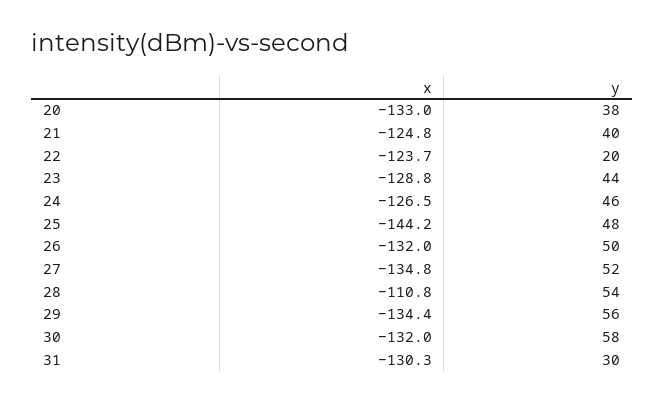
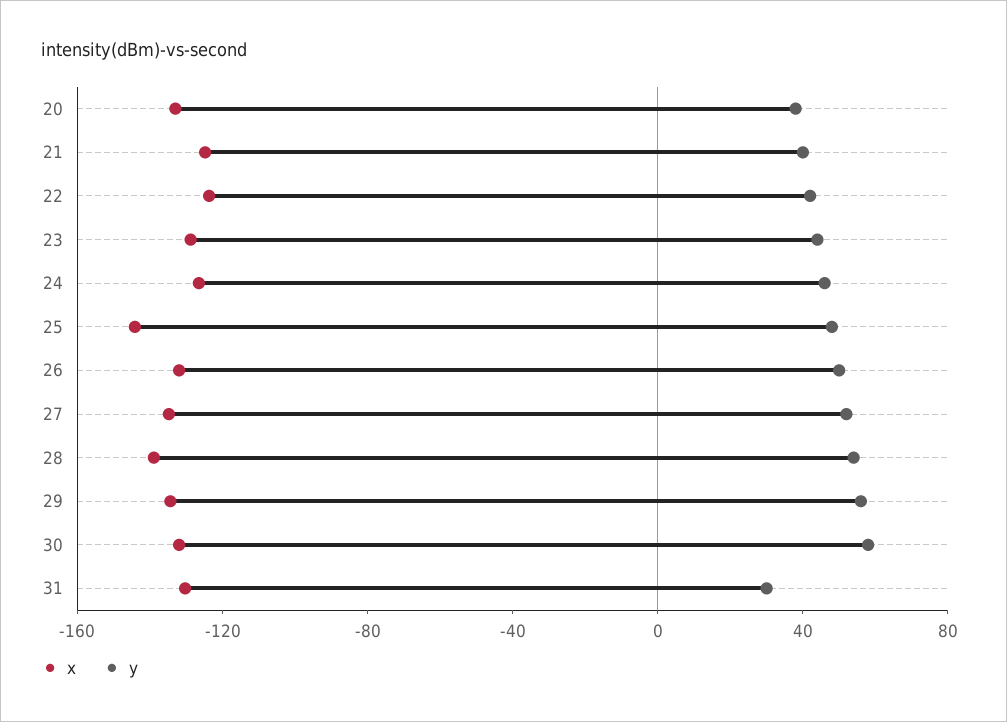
  {
    "x": {
      "20": -133,
      "21": -124.8,
      "22": -123.7,
      "23": -128.8,
      "24": -126.5,
      "25": -144.2,
      "26": -132,
      "27": -134.8,
-     "28": -110.8,
+     "28": -140,
      "29": -134.4,
      "30": -132,
      "31": -130.3
    },
    "y": {
      "20": 38,
      "21": 40,
-     "22": 20,
+     "22": 40,
      "23": 44,
      "24": 46,
      "25": 48,
      "26": 50,
      "27": 52,
      "28": 54,
      "29": 56,
      "30": 58,
      "31": 30
    }
  }

